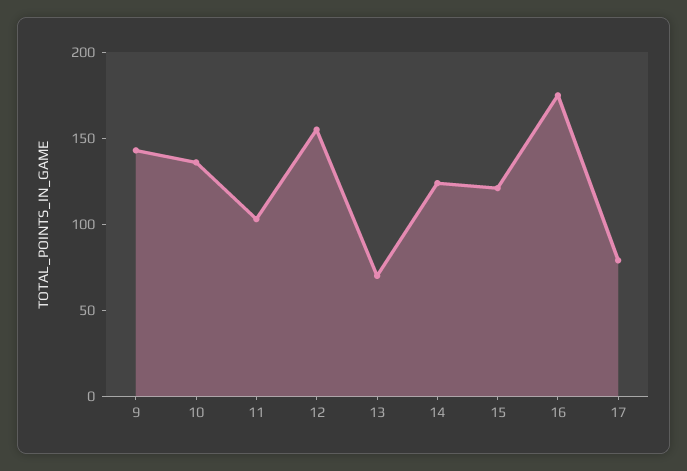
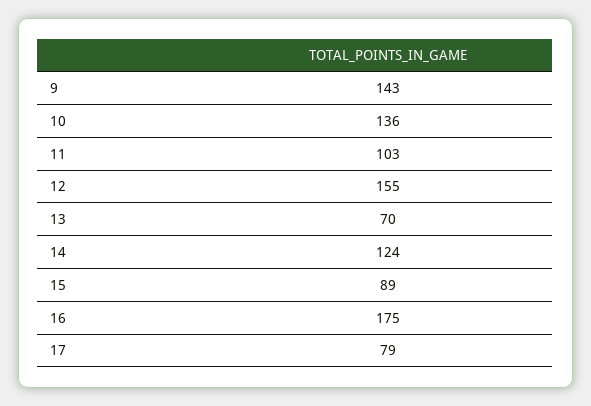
  {
    "9": 143,
    "10": 136,
    "11": 103,
    "12": 155,
    "13": 70,
    "14": 124,
-   "15": 120,
+   "15": 89,
    "16": 175,
    "17": 79
  }

